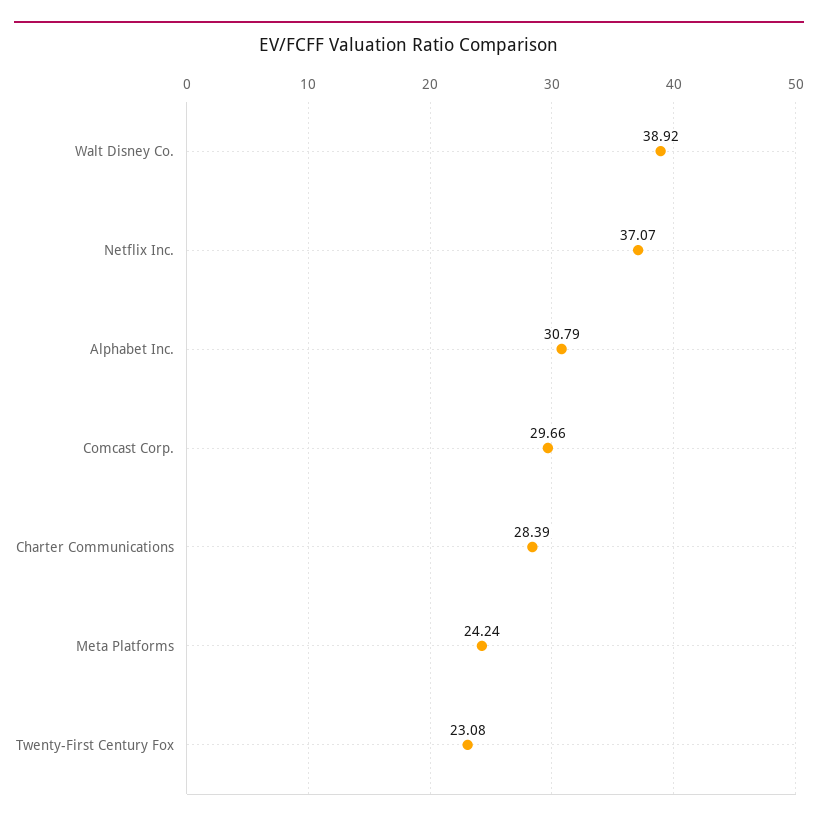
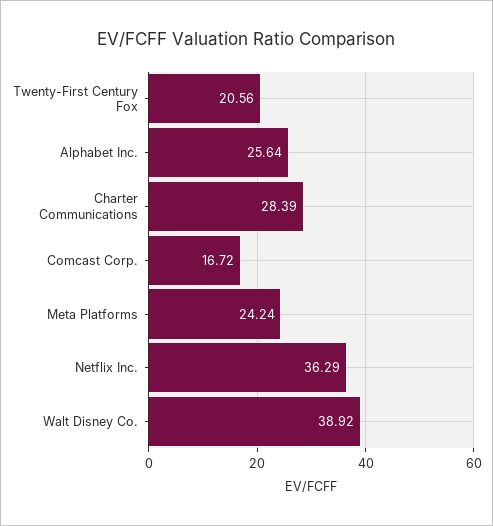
  {
    "Walt Disney Co.": 38.92,
-   "Netflix Inc.": 37.07,
+   "Netflix Inc.": 36.29,
-   "Alphabet Inc.": 30.79,
+   "Alphabet Inc.": 25.64,
-   "Comcast Corp.": 29.66,
+   "Comcast Corp.": 16.72,
    "Charter Communications": 28.39,
    "Meta Platforms": 24.24,
-   "Twenty-First Century Fox": 23.08
+   "Twenty-First Century Fox": 20.56
  }

